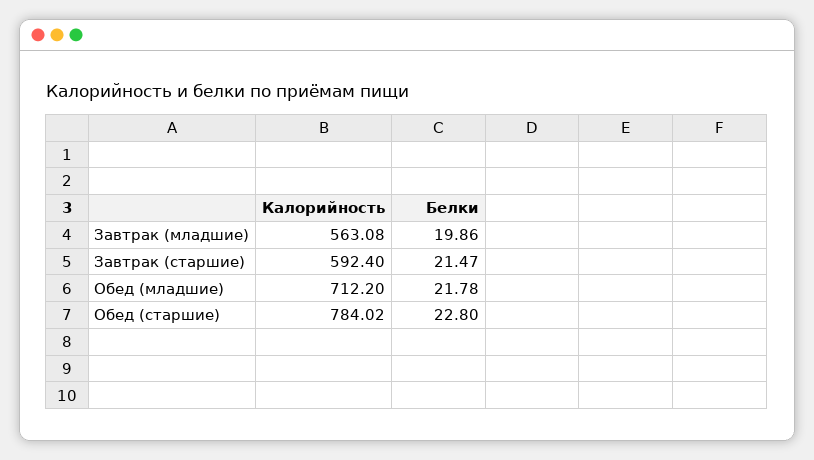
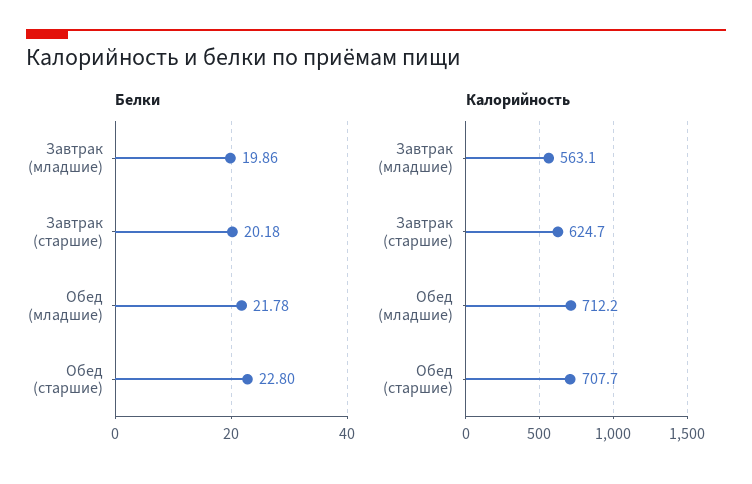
  {
    "Калорийность": {
      "Завтрак (младшие)": 563.08,
-     "Завтрак (старшие)": 592.4,
+     "Завтрак (старшие)": 624.7,
      "Обед (младшие)": 712.2,
-     "Обед (старшие)": 784.02
+     "Обед (старшие)": 707.7
    },
    "Белки": {
      "Завтрак (младшие)": 19.86,
-     "Завтрак (старшие)": 21.47,
+     "Завтрак (старшие)": 20.18,
      "Обед (младшие)": 21.78,
      "Обед (старшие)": 22.8
    }
  }

